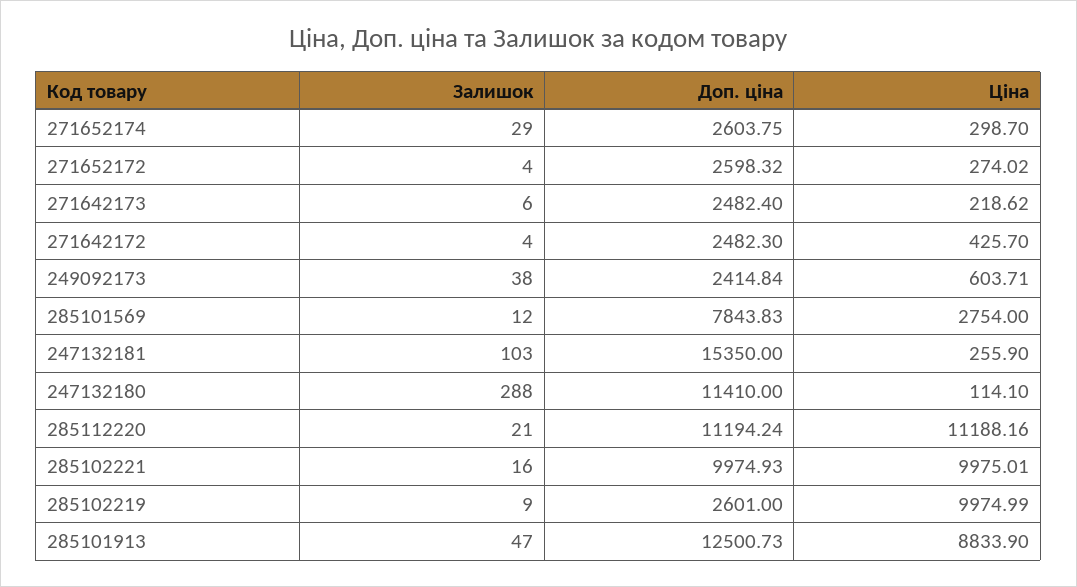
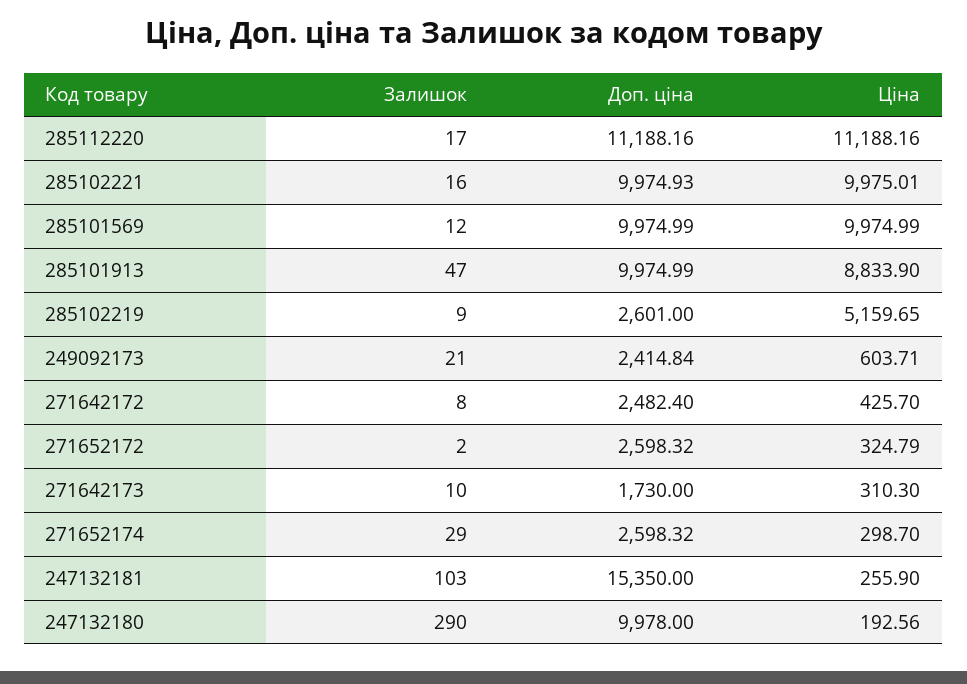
  {
    "Залишок": {
      "271652174": 29,
-     "271652172": 4,
+     "271652172": 2,
-     "271642173": 6,
+     "271642173": 10,
-     "271642172": 4,
+     "271642172": 8,
-     "249092173": 38,
+     "249092173": 21,
      "285101569": 12,
      "247132181": 103,
-     "247132180": 288,
+     "247132180": 290,
-     "285112220": 21,
+     "285112220": 17,
      "285102221": 16,
      "285102219": 9,
      "285101913": 47
    },
    "Доп. ціна": {
-     "271652174": 2603.75,
+     "271652174": 2598.32,
      "271652172": 2598.32,
-     "271642173": 2482.4,
+     "271642173": 1730,
-     "271642172": 2482.3,
+     "271642172": 2482.4,
      "249092173": 2414.84,
-     "285101569": 7843.83,
+     "285101569": 9974.99,
      "247132181": 15350,
-     "247132180": 11410,
+     "247132180": 9978,
-     "285112220": 11194.24,
+     "285112220": 11188.16,
      "285102221": 9974.93,
      "285102219": 2601,
-     "285101913": 12500.73
+     "285101913": 9974.99
    },
    "Ціна": {
      "271652174": 298.7,
-     "271652172": 274.02,
+     "271652172": 324.79,
-     "271642173": 218.62,
+     "271642173": 310.3,
      "271642172": 425.7,
      "249092173": 603.71,
-     "285101569": 2754,
+     "285101569": 9974.99,
      "247132181": 255.9,
-     "247132180": 114.1,
+     "247132180": 192.56,
      "285112220": 11188.16,
      "285102221": 9975.01,
-     "285102219": 9974.99,
+     "285102219": 5159.65,
      "285101913": 8833.9
    }
  }

